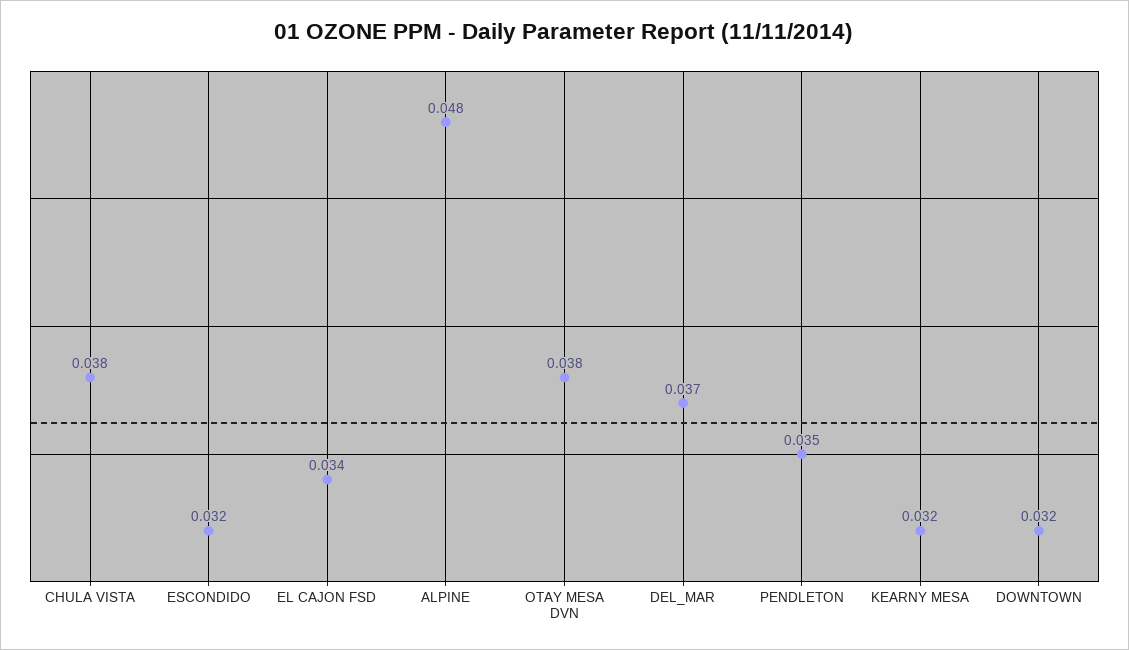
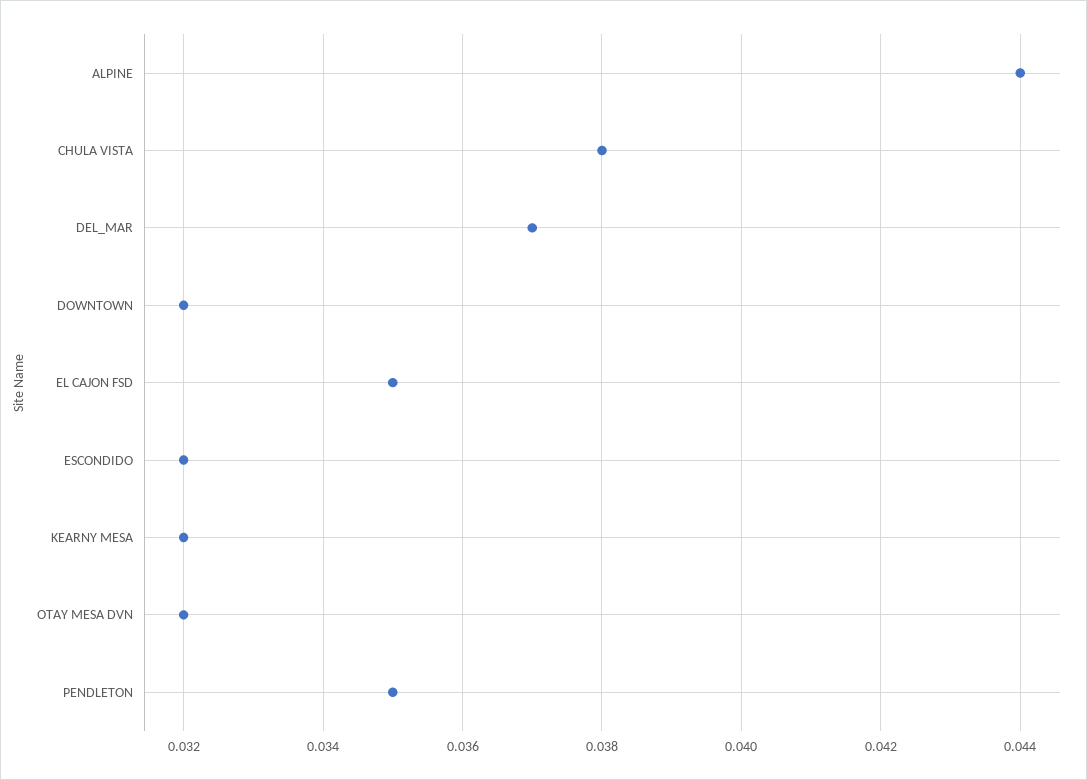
  {
    "CHULA VISTA": 0.038,
    "ESCONDIDO": 0.032,
-   "EL CAJON FSD": 0.034,
+   "EL CAJON FSD": 0.035,
-   "ALPINE": 0.048,
+   "ALPINE": 0.044,
-   "OTAY MESA DVN": 0.038,
+   "OTAY MESA DVN": 0.032,
    "DEL_MAR": 0.037,
    "PENDLETON": 0.035,
    "KEARNY MESA": 0.032,
    "DOWNTOWN": 0.032
  }

